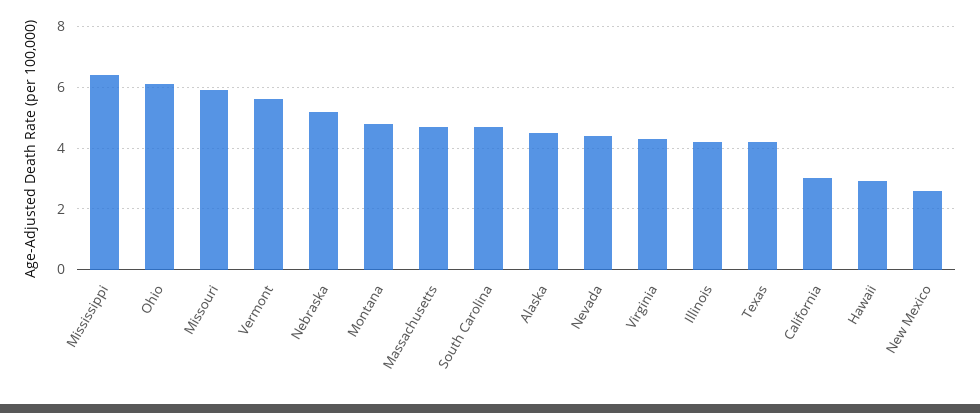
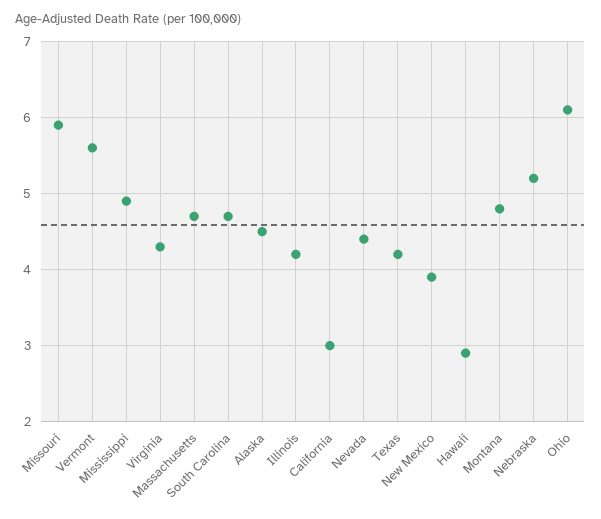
  {
-   "Mississippi": 6.5,
+   "Mississippi": 4.9,
    "Ohio": 6.1,
    "Missouri": 5.9,
    "Vermont": 5.6,
    "Nebraska": 5.2,
    "Montana": 4.8,
    "Massachusetts": 4.7,
    "South Carolina": 4.7,
    "Alaska": 4.5,
    "Nevada": 4.4,
    "Virginia": 4.3,
    "Illinois": 4.2,
    "Texas": 4.2,
    "California": 3,
    "Hawaii": 2.9,
-   "New Mexico": 2.5
+   "New Mexico": 3.9
  }

